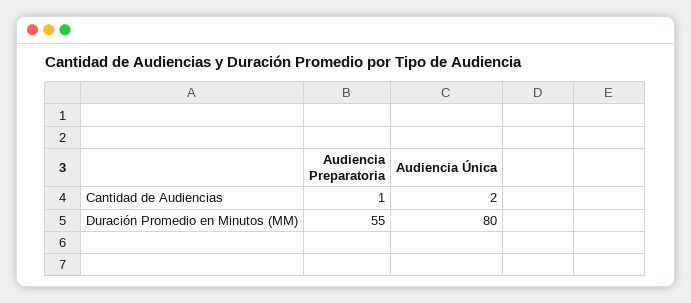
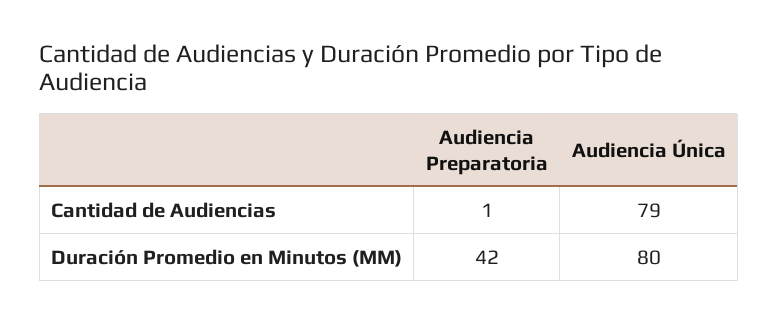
  {
    "Audiencia Preparatoria": {
      "Cantidad de Audiencias": 1,
-     "Duración Promedio en Minutos (MM)": 55
+     "Duración Promedio en Minutos (MM)": 42
    },
    "Audiencia Única": {
-     "Cantidad de Audiencias": 2,
+     "Cantidad de Audiencias": 79,
      "Duración Promedio en Minutos (MM)": 80
    }
  }

